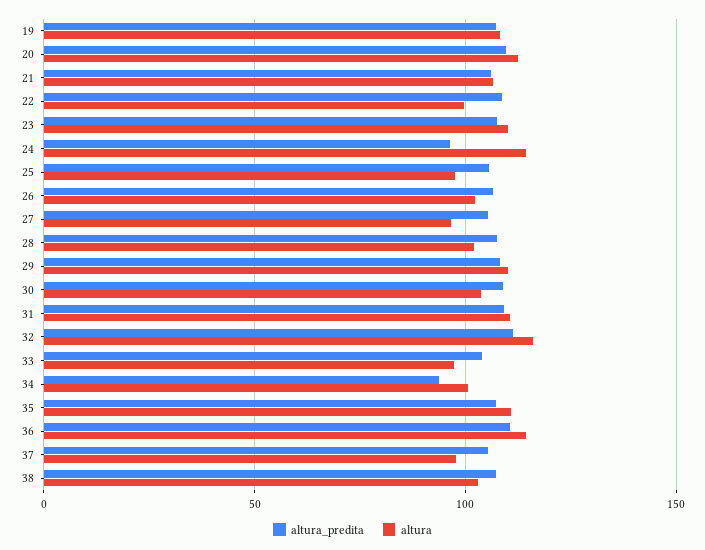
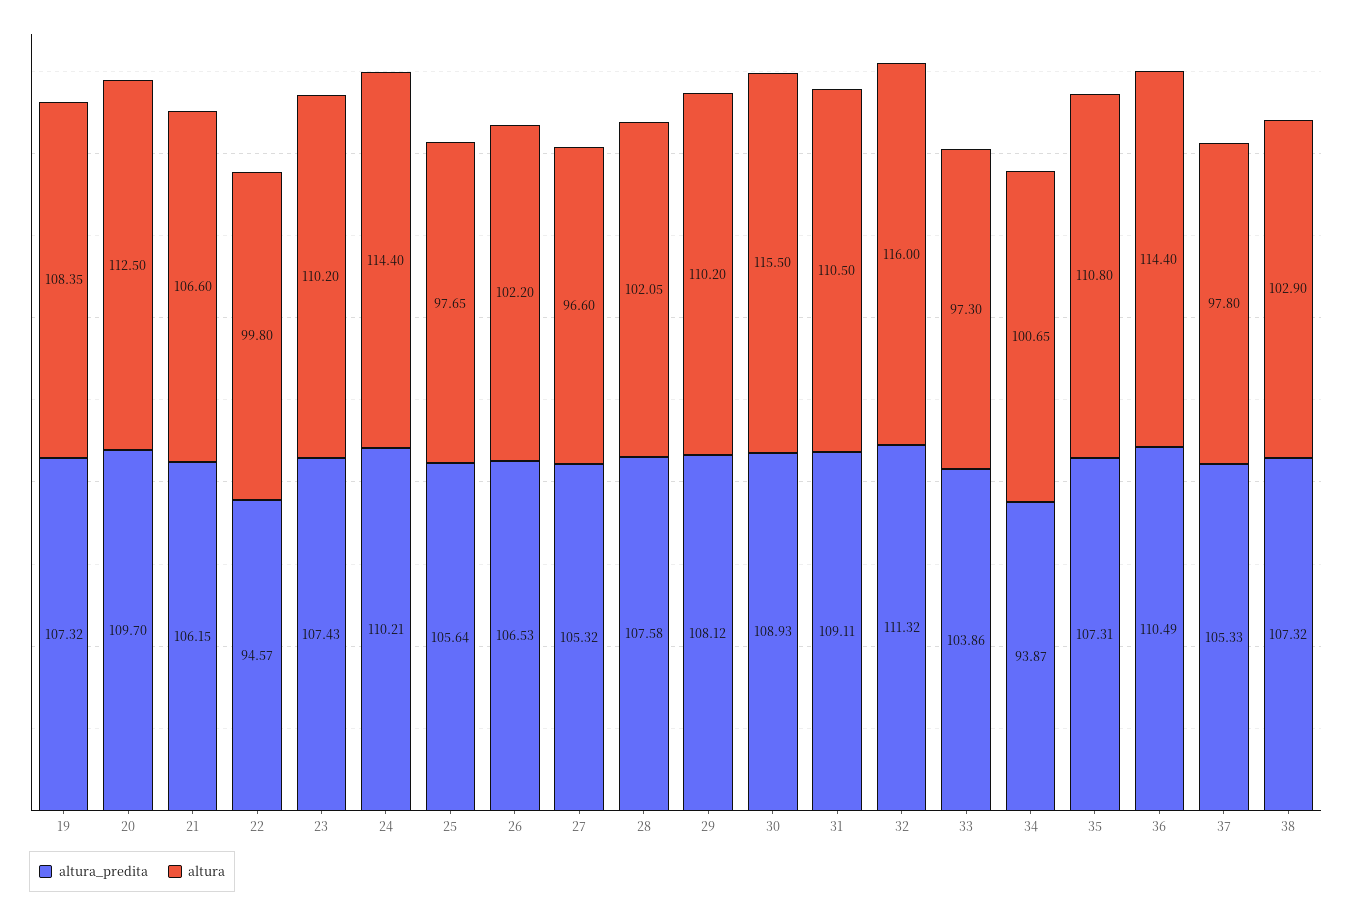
  {
    "altura_predita": {
      "19": 107.32,
      "20": 109.7,
      "21": 106.15,
-     "22": 110,
+     "22": 94.57,
      "23": 107.43,
-     "24": 95,
+     "24": 110.21,
      "25": 105.64,
      "26": 106.53,
      "27": 105.32,
      "28": 107.58,
      "29": 108.12,
      "30": 108.93,
      "31": 109.11,
      "32": 111.32,
      "33": 103.86,
      "34": 93.87,
      "35": 107.31,
      "36": 110.49,
      "37": 105.33,
      "38": 107.32
    },
    "altura": {
      "19": 108.35,
      "20": 112.5,
      "21": 106.6,
      "22": 99.8,
      "23": 110.2,
      "24": 114.4,
      "25": 97.65,
      "26": 102.2,
      "27": 96.6,
      "28": 102.05,
      "29": 110.2,
-     "30": 105,
+     "30": 115.5,
      "31": 110.5,
      "32": 116,
      "33": 97.3,
      "34": 100.65,
      "35": 110.8,
      "36": 114.4,
      "37": 97.8,
      "38": 102.9
    }
  }

